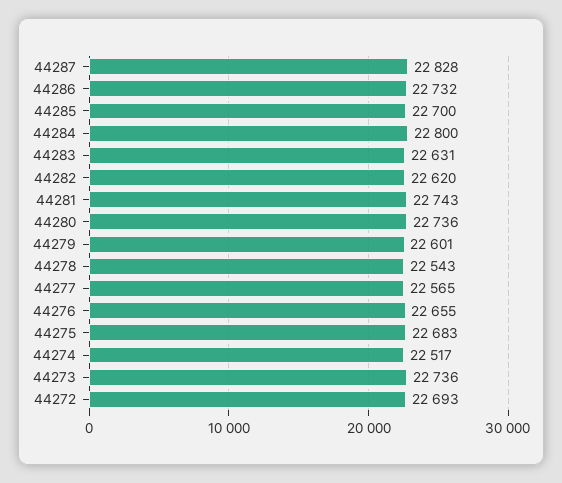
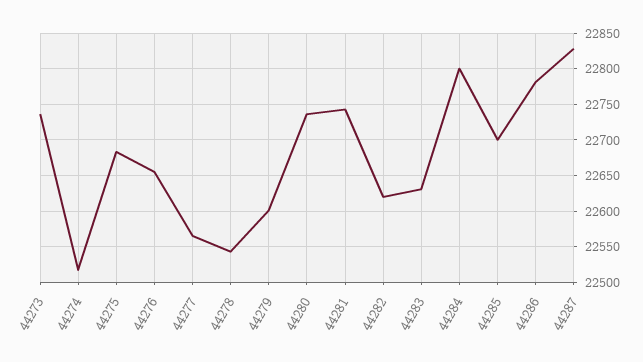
  {
    "44287": 22828,
-   "44286": 22732,
+   "44286": 22780,
    "44285": 22700,
    "44284": 22800,
    "44283": 22631,
    "44282": 22620,
    "44281": 22743,
    "44280": 22736,
    "44279": 22601,
    "44278": 22543,
    "44277": 22565,
    "44276": 22655,
    "44275": 22683,
    "44274": 22517,
-   "44273": 22736,
+   "44273": 22736
-   "44272": 22693
  }

